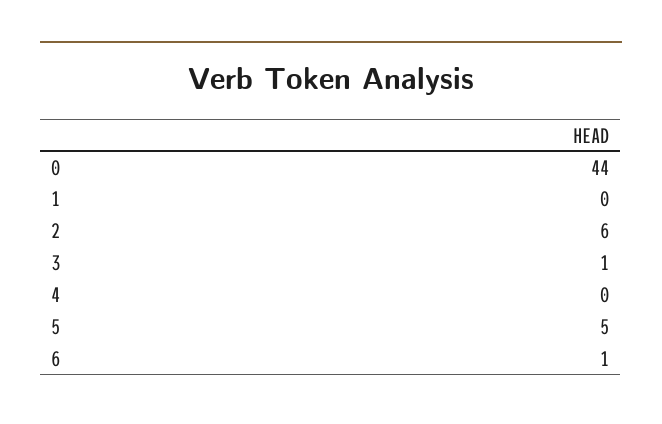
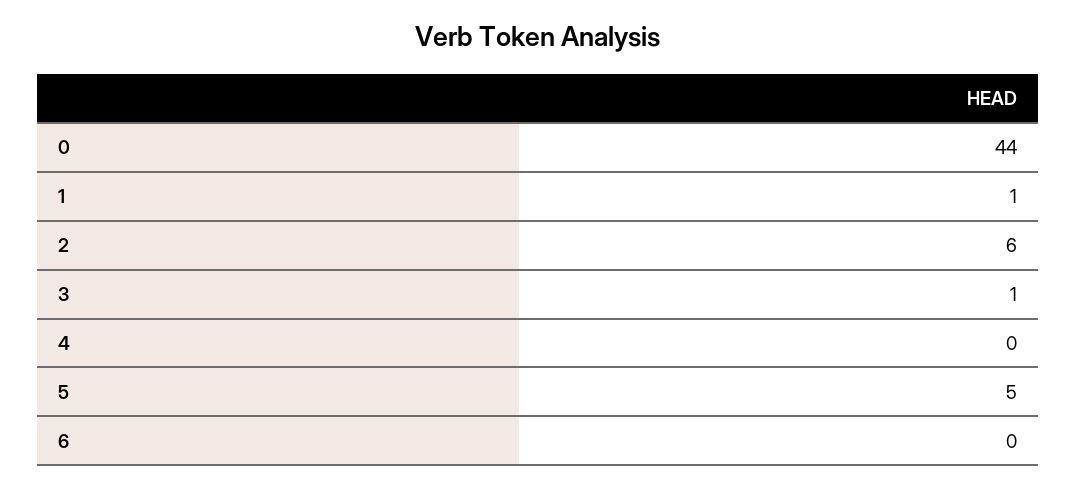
  {
    "0": 44,
-   "1": 0,
+   "1": 1,
    "2": 6,
    "3": 1,
    "4": 0,
    "5": 5,
-   "6": 1
+   "6": 0
  }

